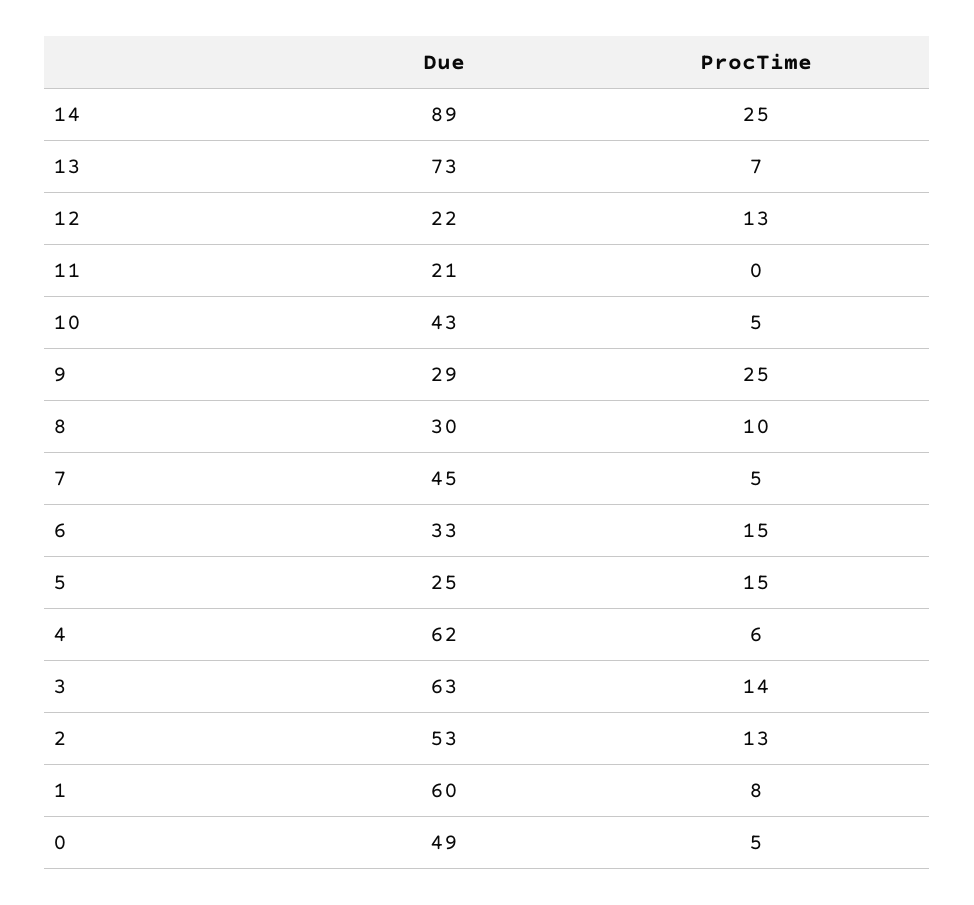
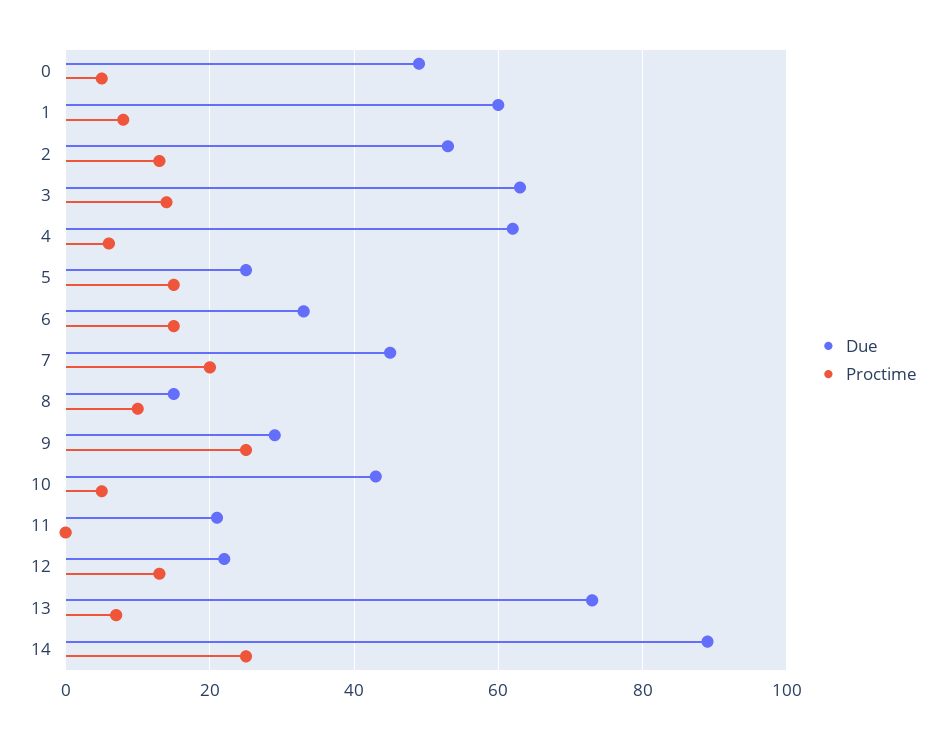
  {
    "Due": {
      "14": 89,
      "13": 73,
      "12": 22,
      "11": 21,
      "10": 43,
      "9": 29,
-     "8": 30,
+     "8": 15,
      "7": 45,
      "6": 33,
      "5": 25,
      "4": 62,
      "3": 63,
      "2": 53,
      "1": 60,
      "0": 49
    },
    "ProcTime": {
      "14": 25,
      "13": 7,
      "12": 13,
      "11": 0,
      "10": 5,
      "9": 25,
      "8": 10,
-     "7": 5,
+     "7": 20,
      "6": 15,
      "5": 15,
      "4": 6,
      "3": 14,
      "2": 13,
      "1": 8,
      "0": 5
    }
  }

